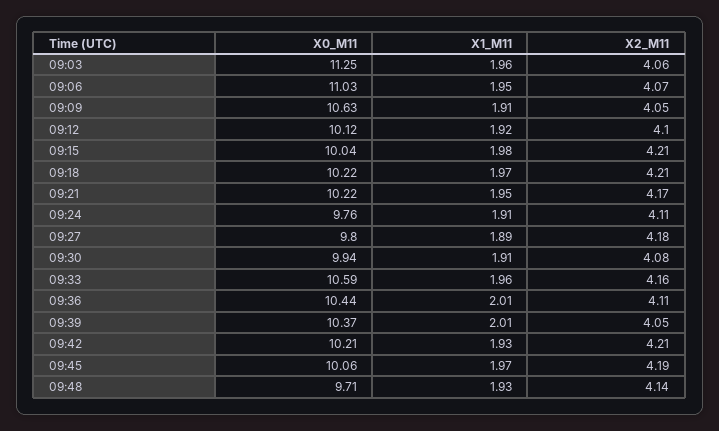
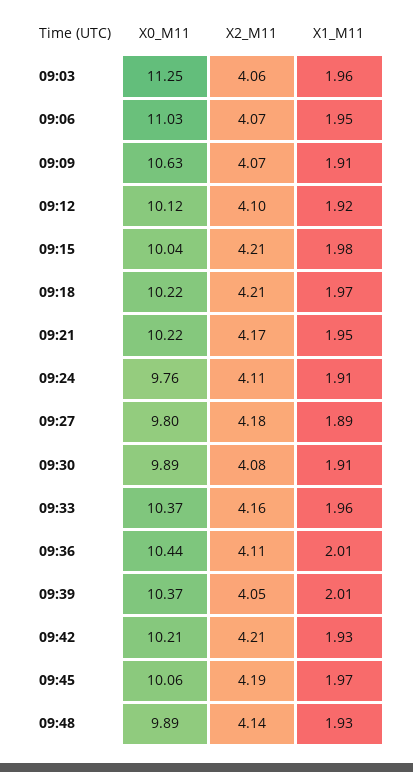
  {
    "X0_M11": {
      "09:03": 11.25,
      "09:06": 11.03,
      "09:09": 10.63,
      "09:12": 10.12,
      "09:15": 10.04,
      "09:18": 10.22,
      "09:21": 10.22,
      "09:24": 9.76,
      "09:27": 9.8,
-     "09:30": 9.94,
+     "09:30": 9.89,
-     "09:33": 10.59,
+     "09:33": 10.37,
      "09:36": 10.44,
      "09:39": 10.37,
      "09:42": 10.21,
      "09:45": 10.06,
-     "09:48": 9.71
+     "09:48": 9.89
    },
    "X1_M11": {
      "09:03": 1.96,
      "09:06": 1.95,
      "09:09": 1.91,
      "09:12": 1.92,
      "09:15": 1.98,
      "09:18": 1.97,
      "09:21": 1.95,
      "09:24": 1.91,
      "09:27": 1.89,
      "09:30": 1.91,
      "09:33": 1.96,
      "09:36": 2.01,
      "09:39": 2.01,
      "09:42": 1.93,
      "09:45": 1.97,
      "09:48": 1.93
    },
    "X2_M11": {
      "09:03": 4.06,
      "09:06": 4.07,
-     "09:09": 4.05,
+     "09:09": 4.07,
      "09:12": 4.1,
      "09:15": 4.21,
      "09:18": 4.21,
      "09:21": 4.17,
      "09:24": 4.11,
      "09:27": 4.18,
      "09:30": 4.08,
      "09:33": 4.16,
      "09:36": 4.11,
      "09:39": 4.05,
      "09:42": 4.21,
      "09:45": 4.19,
      "09:48": 4.14
    }
  }

